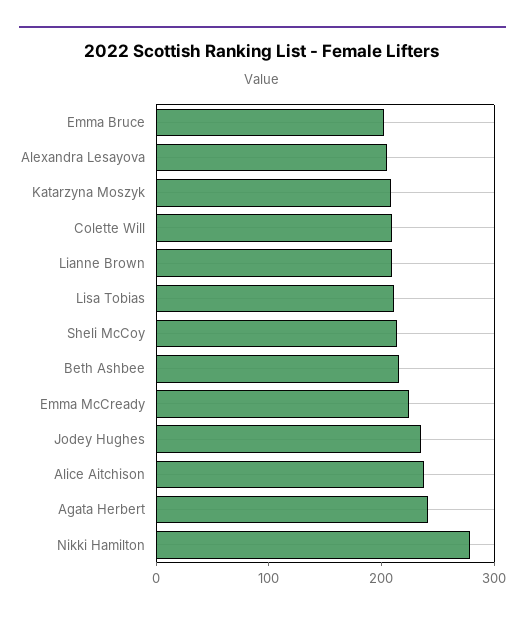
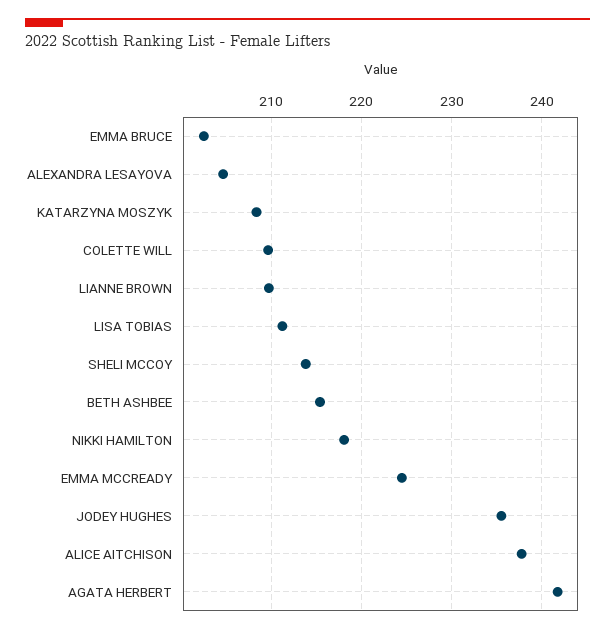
  {
    "Emma Bruce": 203,
    "Alexandra Lesayova": 205,
    "Katarzyna Moszyk": 208,
    "Colette Will": 210,
    "Lianne Brown": 210,
    "Lisa Tobias": 211,
    "Sheli McCoy": 214,
    "Beth Ashbee": 215,
    "Emma McCready": 224,
    "Jodey Hughes": 236,
    "Alice Aitchison": 238,
    "Agata Herbert": 242,
-   "Nikki Hamilton": 280
+   "Nikki Hamilton": 218
  }

